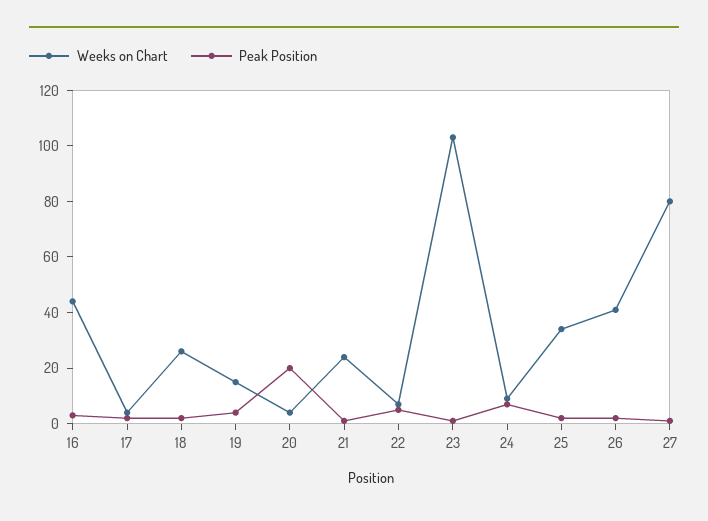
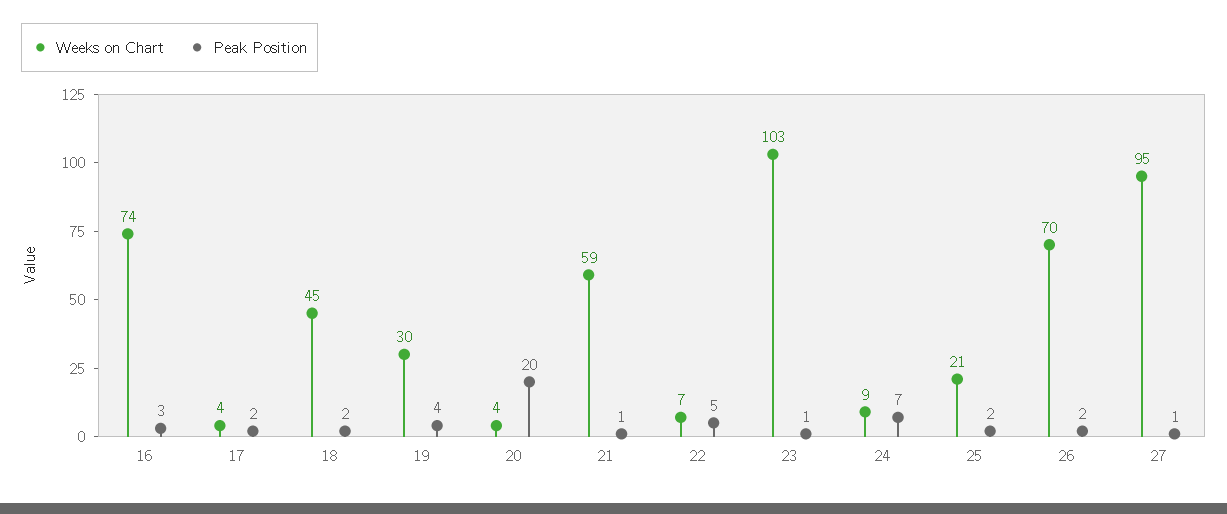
  {
    "Weeks on Chart": {
-     "16": 45,
+     "16": 74,
      "17": 4,
-     "18": 25,
+     "18": 45,
-     "19": 15,
+     "19": 30,
      "20": 4,
-     "21": 25,
+     "21": 59,
      "22": 7,
      "23": 103,
      "24": 9,
-     "25": 35,
+     "25": 21,
-     "26": 40,
+     "26": 70,
-     "27": 80
+     "27": 95
    },
    "Peak Position": {
      "16": 3,
      "17": 2,
      "18": 2,
      "19": 4,
      "20": 20,
      "21": 1,
      "22": 5,
      "23": 1,
      "24": 7,
      "25": 2,
      "26": 2,
      "27": 1
    }
  }

